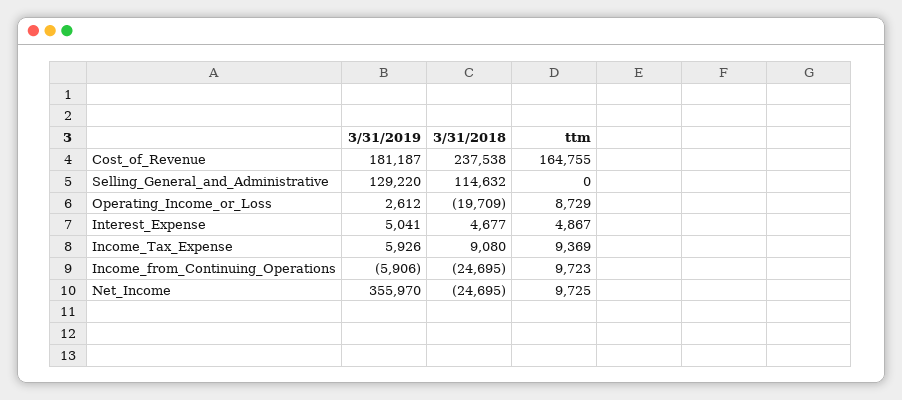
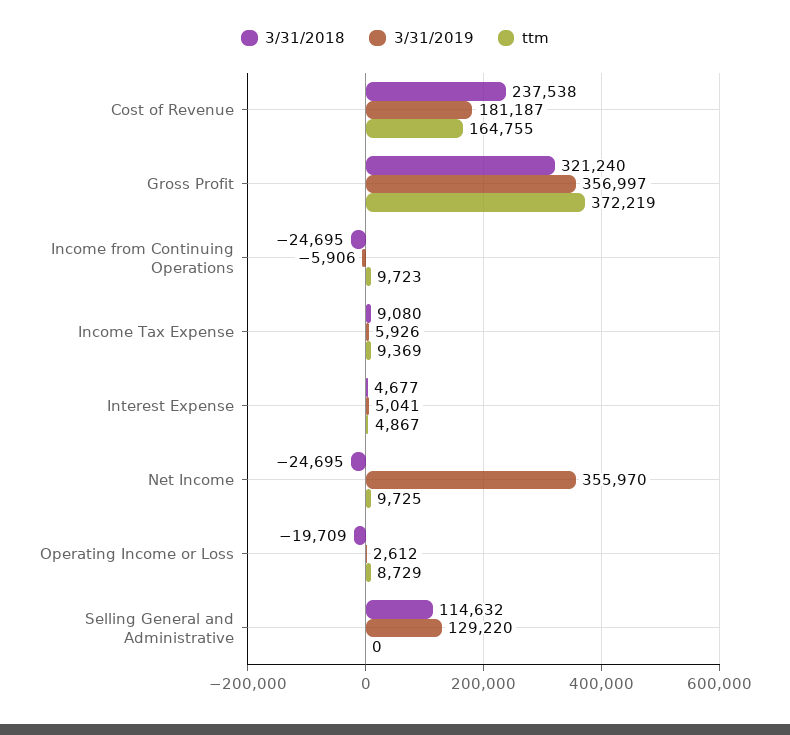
  {
    "3/31/2019": {
      "Cost_of_Revenue": 181187,
      "Selling_General_and_Administrative": 129220,
      "Operating_Income_or_Loss": 2612,
      "Interest_Expense": 5041,
      "Income_Tax_Expense": 5926,
      "Income_from_Continuing_Operations": -5906,
-     "Net_Income": 355970
+     "Net_Income": 355970,
+     "Gross Profit": 356997
    },
    "3/31/2018": {
      "Cost_of_Revenue": 237538,
      "Selling_General_and_Administrative": 114632,
      "Operating_Income_or_Loss": -19709,
      "Interest_Expense": 4677,
      "Income_Tax_Expense": 9080,
      "Income_from_Continuing_Operations": -24695,
-     "Net_Income": -24695
+     "Net_Income": -24695,
+     "Gross Profit": 321240
    },
    "ttm": {
      "Cost_of_Revenue": 164755,
      "Selling_General_and_Administrative": 0,
      "Operating_Income_or_Loss": 8729,
      "Interest_Expense": 4867,
      "Income_Tax_Expense": 9369,
      "Income_from_Continuing_Operations": 9723,
-     "Net_Income": 9725
+     "Net_Income": 9725,
+     "Gross Profit": 372219
    }
  }

